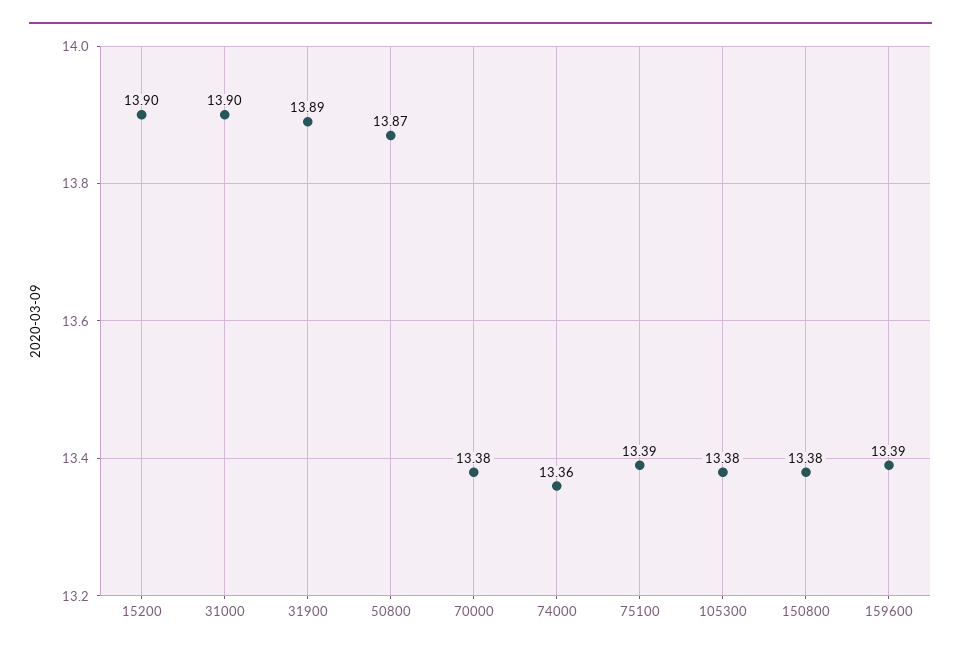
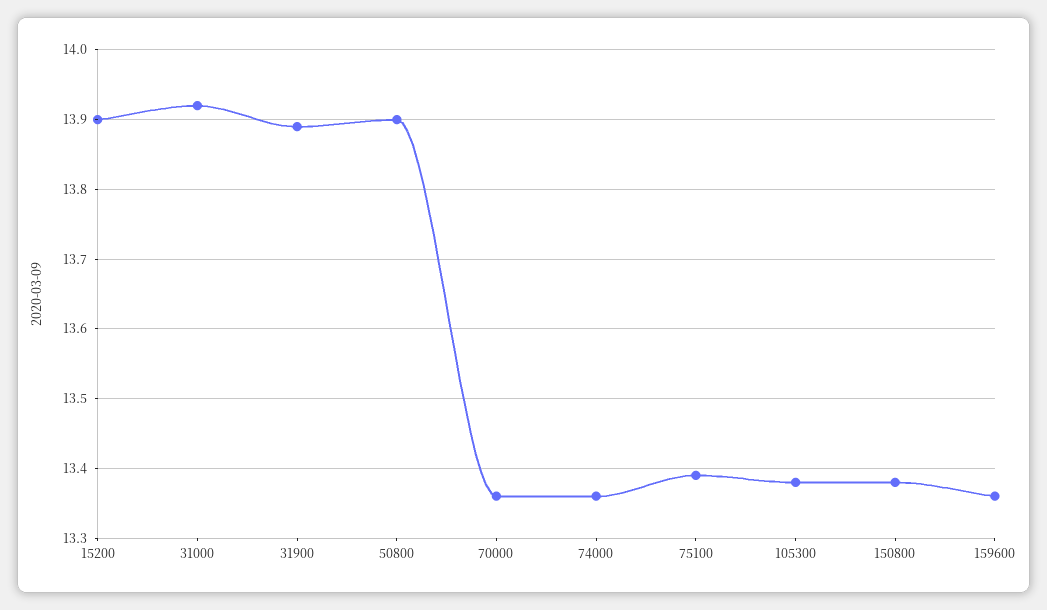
  {
    "15200": 13.9,
-   "31000": 13.9,
+   "31000": 13.92,
    "31900": 13.89,
-   "50800": 13.87,
+   "50800": 13.9,
-   "70000": 13.38,
+   "70000": 13.36,
    "74000": 13.36,
    "75100": 13.39,
    "105300": 13.38,
    "150800": 13.38,
-   "159600": 13.39
+   "159600": 13.36
  }

